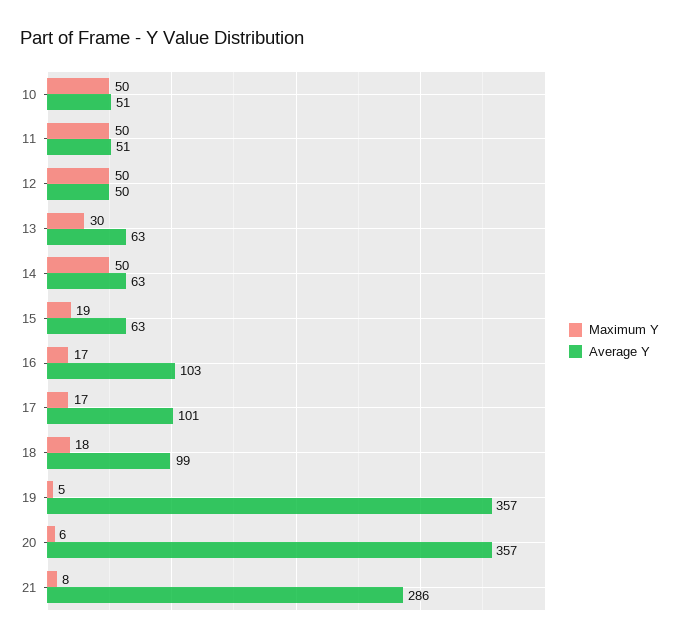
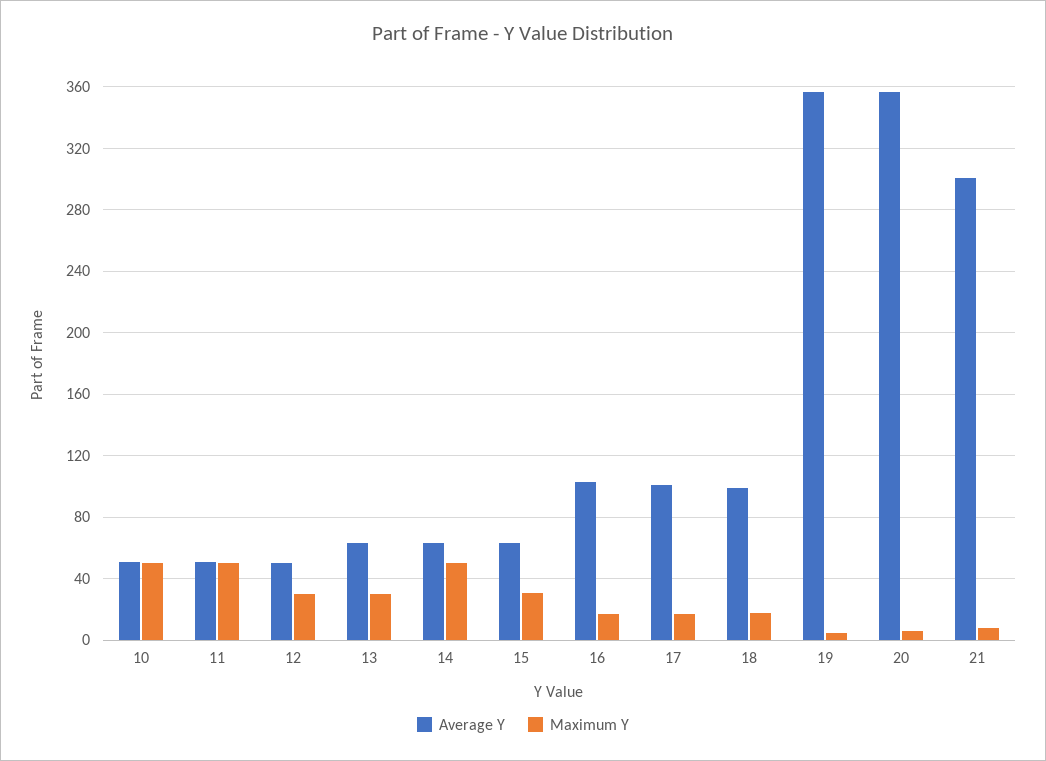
  {
    "Maximum Y": {
      "10": 50,
      "11": 50,
-     "12": 50,
+     "12": 30,
      "13": 30,
      "14": 50,
-     "15": 19,
+     "15": 30,
      "16": 17,
      "17": 17,
      "18": 18,
      "19": 5,
      "20": 6,
      "21": 8
    },
    "Average Y": {
      "10": 51,
      "11": 51,
      "12": 50,
      "13": 63,
      "14": 63,
      "15": 63,
      "16": 103,
      "17": 101,
      "18": 99,
      "19": 357,
      "20": 357,
-     "21": 286
+     "21": 300
    }
  }

